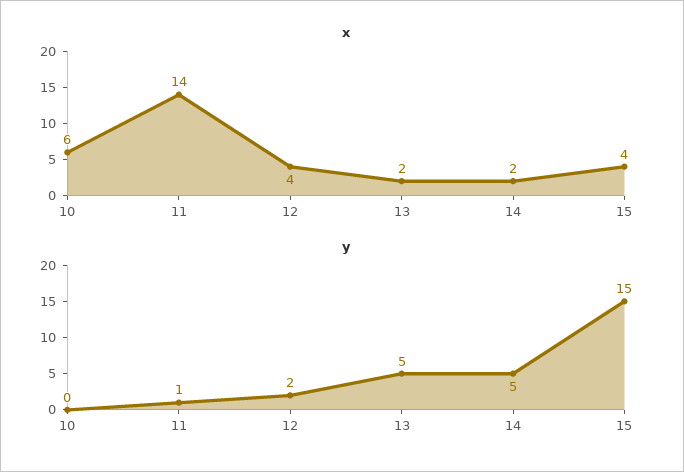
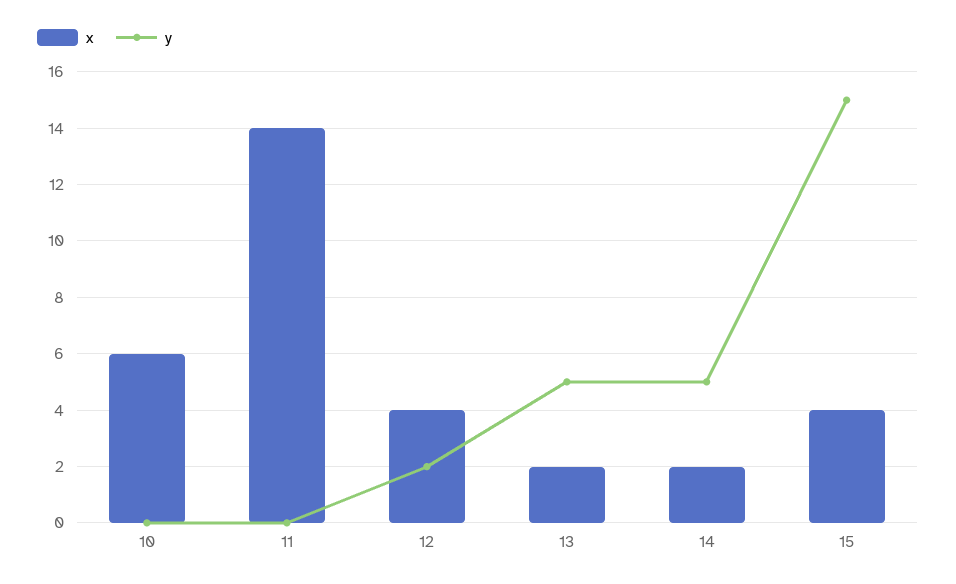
  {
    "x": {
      "10": 6,
      "11": 14,
      "12": 4,
      "13": 2,
      "14": 2,
      "15": 4
    },
    "y": {
      "10": 0,
-     "11": 1,
+     "11": 0,
      "12": 2,
      "13": 5,
      "14": 5,
      "15": 15
    }
  }

